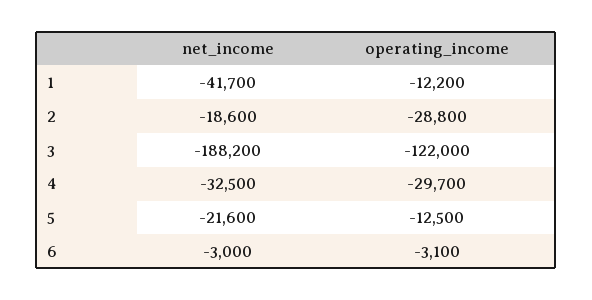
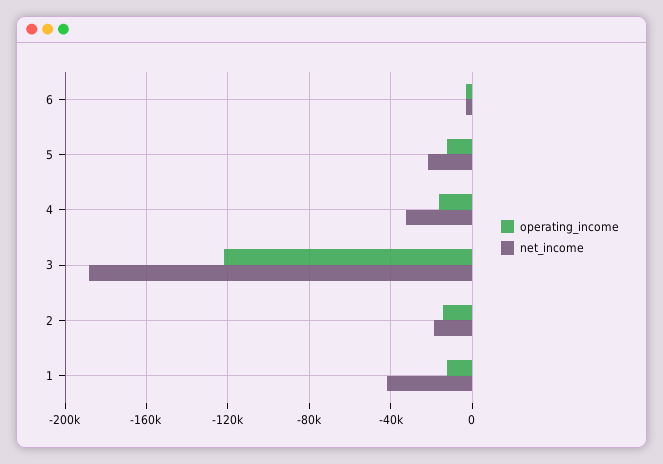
  {
    "net_income": {
      "1": -41700,
      "2": -18600,
      "3": -188200,
      "4": -32500,
      "5": -21600,
      "6": -3000
    },
    "operating_income": {
      "1": -12200,
-     "2": -28800,
+     "2": -15000,
      "3": -122000,
-     "4": -29700,
+     "4": -15000,
      "5": -12500,
      "6": -3100
    }
  }

